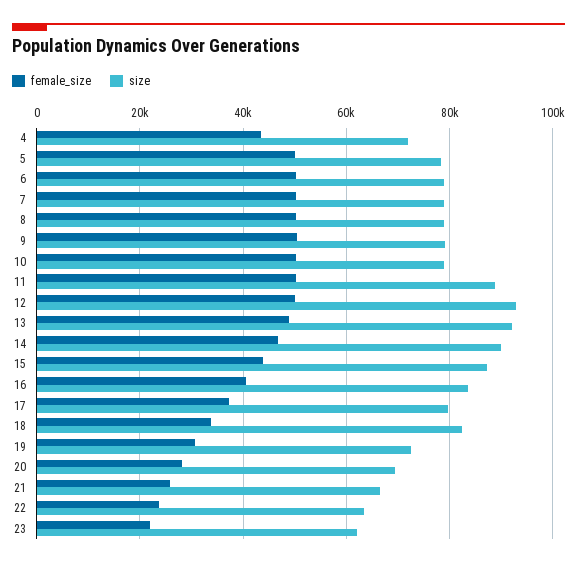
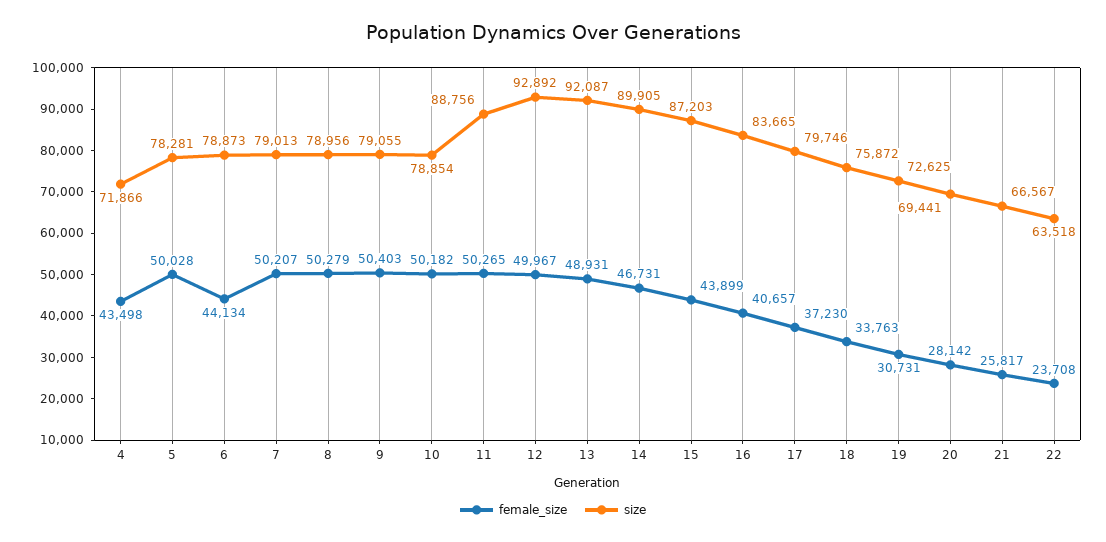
  {
    "female_size": {
      "4": 43498,
      "5": 50028,
-     "6": 50000,
+     "6": 44134,
      "7": 50207,
      "8": 50279,
      "9": 50403,
      "10": 50182,
      "11": 50265,
      "12": 49967,
      "13": 48931,
      "14": 46731,
      "15": 43899,
      "16": 40657,
      "17": 37230,
      "18": 33763,
      "19": 30731,
      "20": 28142,
      "21": 25817,
-     "22": 23708,
+     "22": 23708
-     "23": 22000
    },
    "size": {
      "4": 71866,
      "5": 78281,
      "6": 78873,
      "7": 79013,
      "8": 78956,
      "9": 79055,
      "10": 78854,
      "11": 88756,
      "12": 92892,
      "13": 92087,
      "14": 89905,
      "15": 87203,
      "16": 83665,
      "17": 79746,
-     "18": 82000,
+     "18": 75872,
      "19": 72625,
      "20": 69441,
      "21": 66567,
-     "22": 63518,
+     "22": 63518
-     "23": 62000
    }
  }

